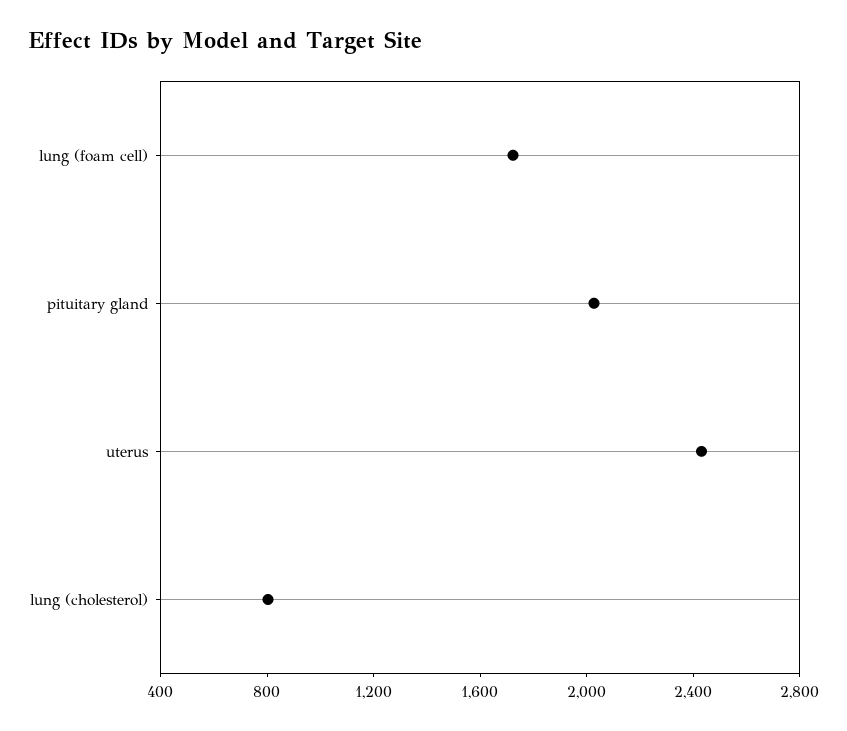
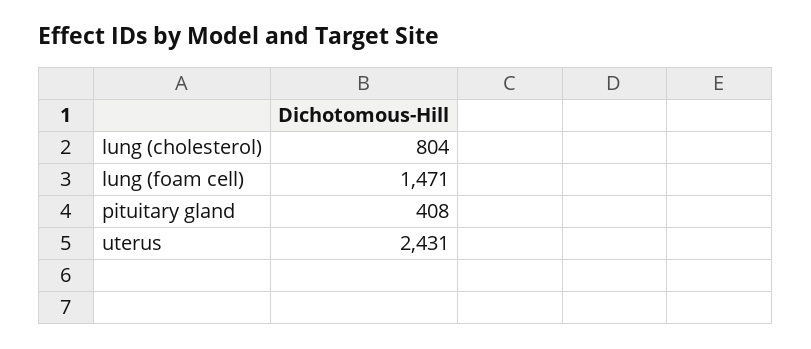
  {
-   "lung (foam cell)": 1700,
+   "lung (foam cell)": 1471,
-   "pituitary gland": 2000,
+   "pituitary gland": 408,
    "uterus": 2431,
    "lung (cholesterol)": 804
  }

